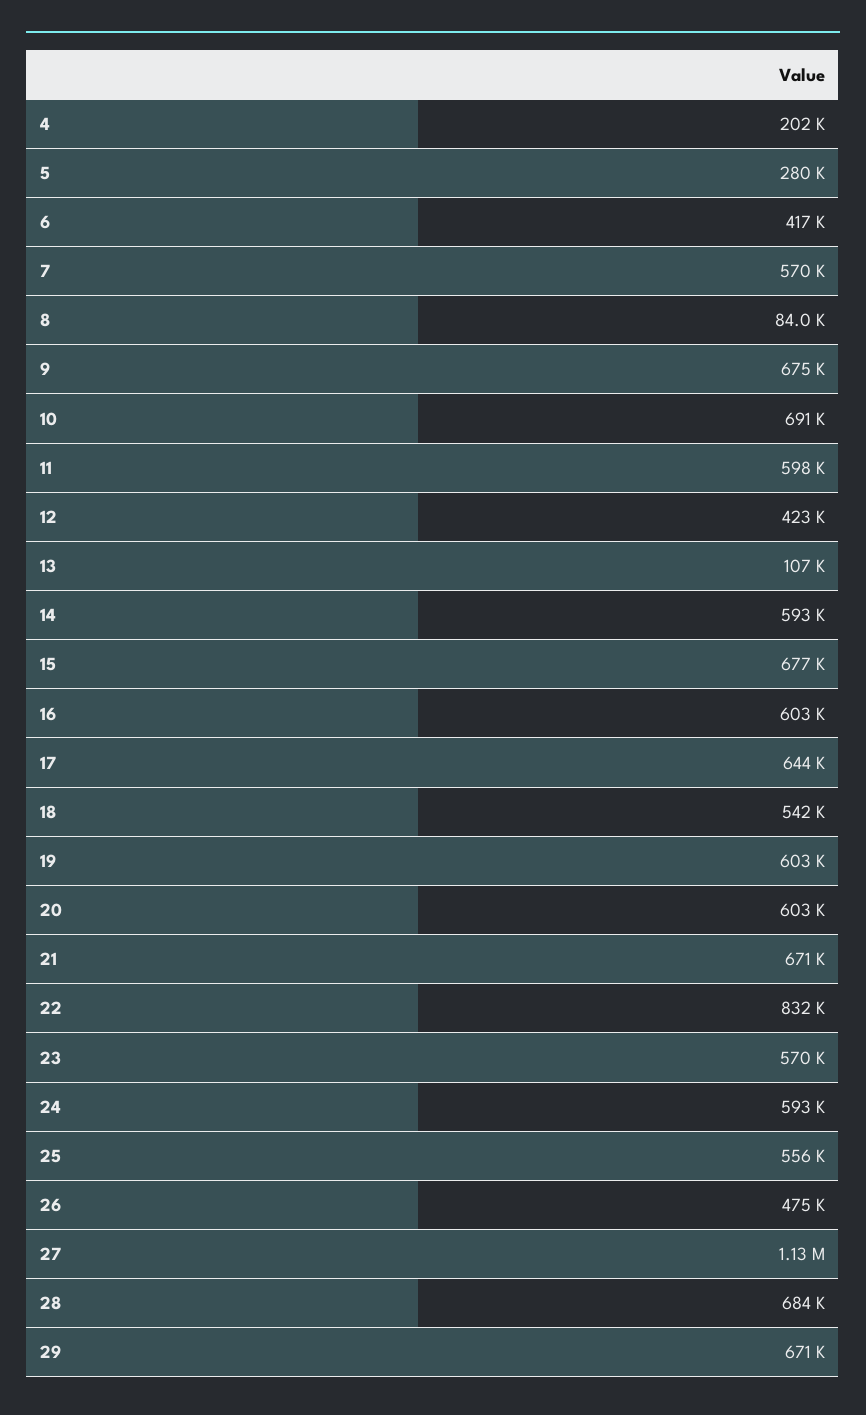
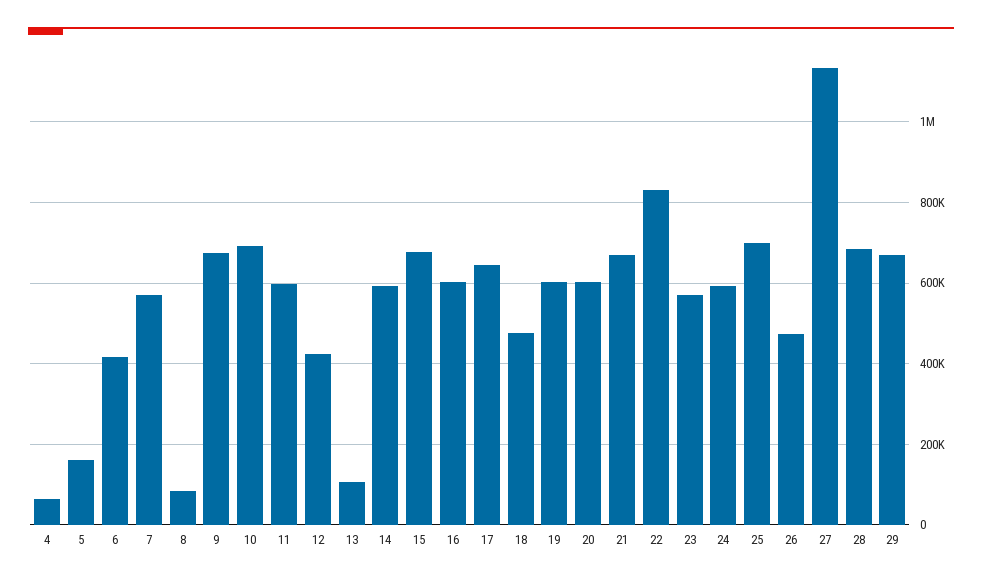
  {
-   "4": 202000,
+   "4": 60000,
-   "5": 280000,
+   "5": 160000,
    "6": 417000,
    "7": 570000,
    "8": 84000,
    "9": 675000,
    "10": 691000,
    "11": 598000,
    "12": 423000,
    "13": 107000,
    "14": 593000,
    "15": 677000,
    "16": 603000,
    "17": 644000,
-   "18": 542000,
+   "18": 480000,
    "19": 603000,
    "20": 603000,
    "21": 671000,
    "22": 832000,
    "23": 570000,
    "24": 593000,
-   "25": 556000,
+   "25": 700000,
    "26": 475000,
    "27": 1130000,
    "28": 684000,
    "29": 671000
  }

